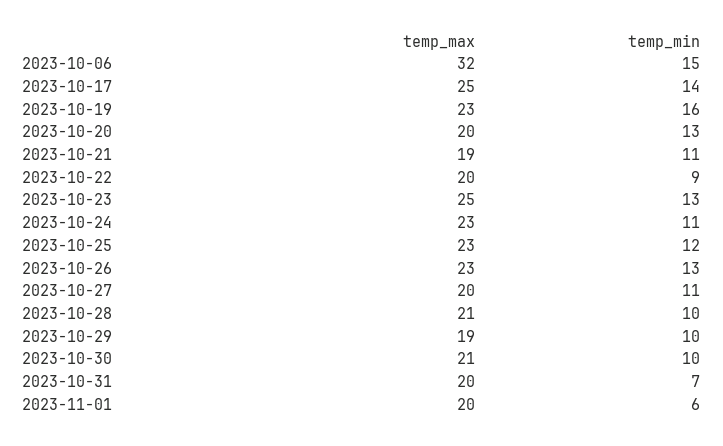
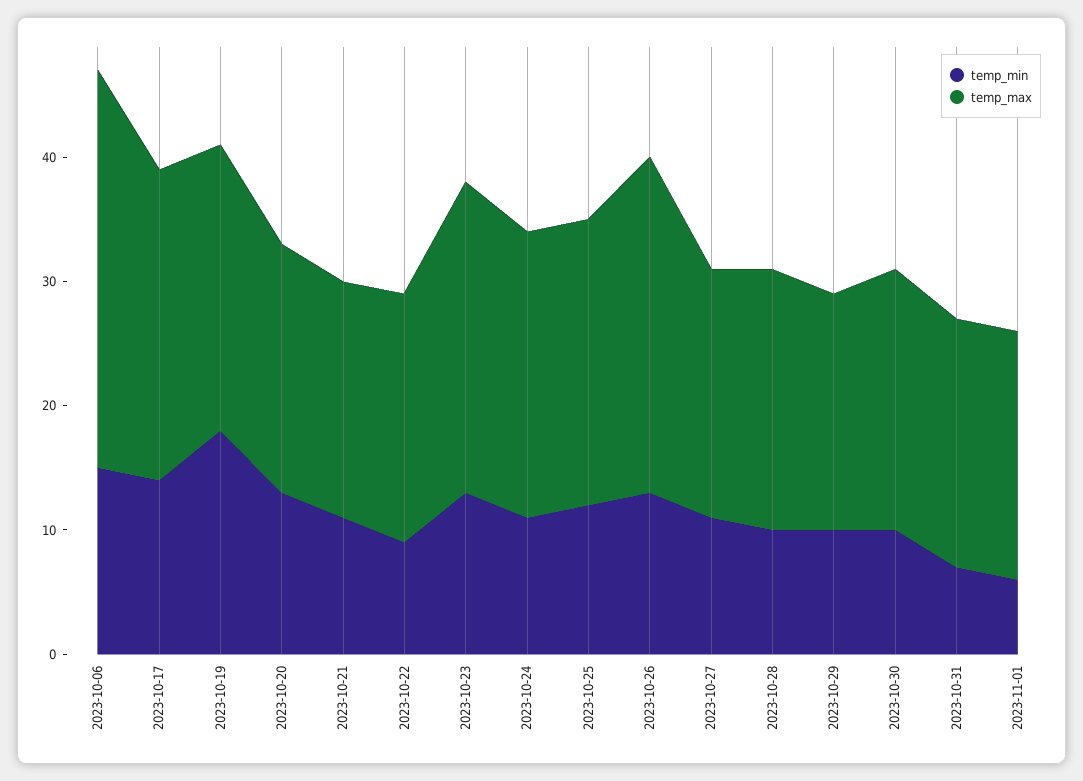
  {
    "temp_max": {
      "2023-10-06": 32,
      "2023-10-17": 25,
      "2023-10-19": 23,
      "2023-10-20": 20,
      "2023-10-21": 19,
      "2023-10-22": 20,
      "2023-10-23": 25,
      "2023-10-24": 23,
      "2023-10-25": 23,
-     "2023-10-26": 23,
+     "2023-10-26": 27,
      "2023-10-27": 20,
      "2023-10-28": 21,
      "2023-10-29": 19,
      "2023-10-30": 21,
      "2023-10-31": 20,
      "2023-11-01": 20
    },
    "temp_min": {
      "2023-10-06": 15,
      "2023-10-17": 14,
-     "2023-10-19": 16,
+     "2023-10-19": 18,
      "2023-10-20": 13,
      "2023-10-21": 11,
      "2023-10-22": 9,
      "2023-10-23": 13,
      "2023-10-24": 11,
      "2023-10-25": 12,
      "2023-10-26": 13,
      "2023-10-27": 11,
      "2023-10-28": 10,
      "2023-10-29": 10,
      "2023-10-30": 10,
      "2023-10-31": 7,
      "2023-11-01": 6
    }
  }

